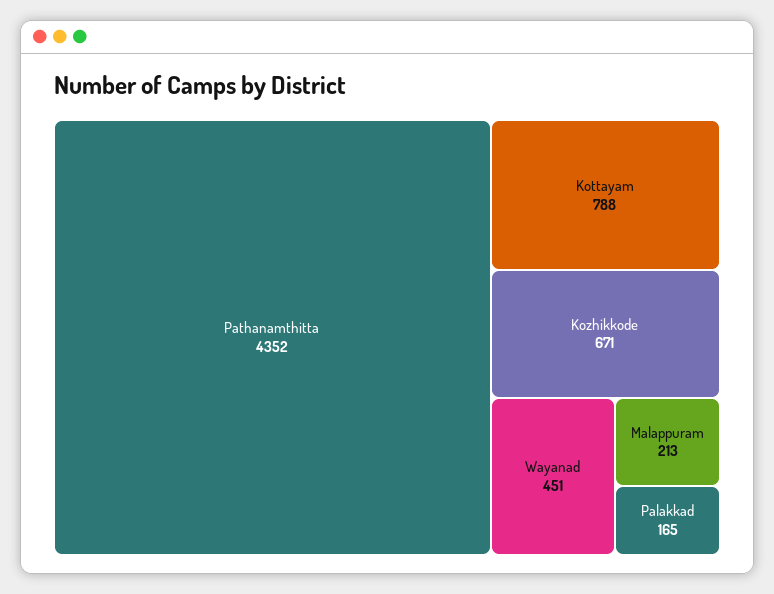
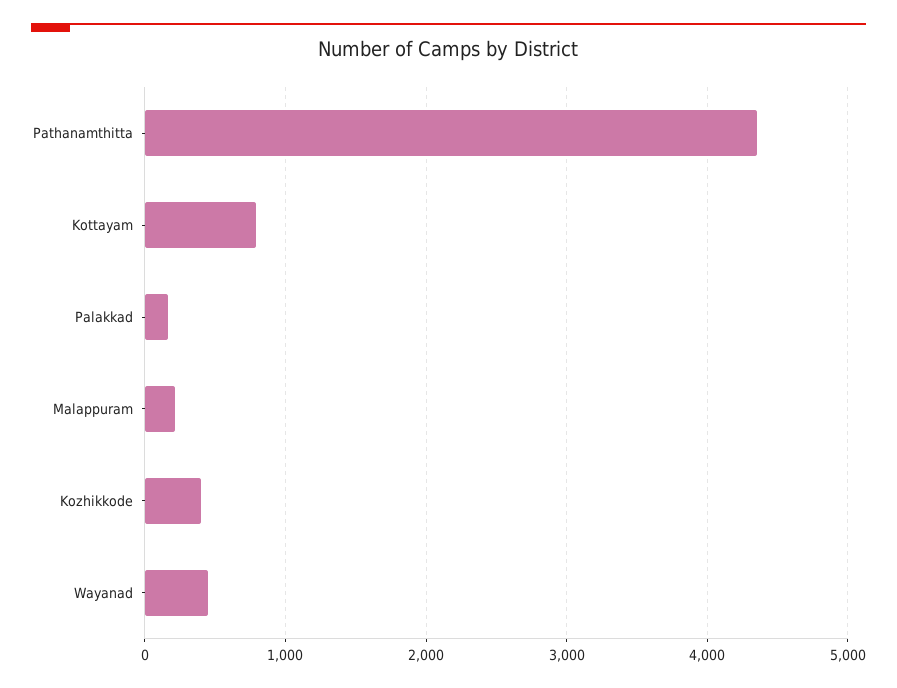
  {
    "Pathanamthitta": 4352,
    "Kottayam": 788,
-   "Kozhikkode": 671,
+   "Kozhikkode": 400,
    "Wayanad": 451,
    "Malappuram": 213,
    "Palakkad": 165
  }

